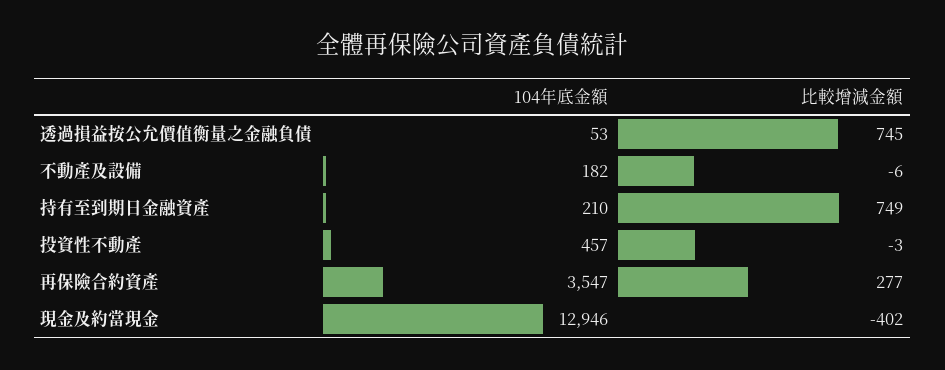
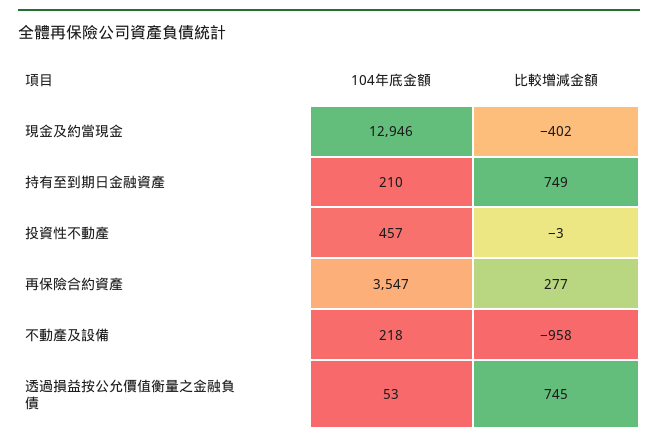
  {
    "104年底金額": {
      "透過損益按公允價值衡量之金融負債": 53,
-     "不動產及設備": 182,
+     "不動產及設備": 218,
      "持有至到期日金融資產": 210,
      "投資性不動產": 457,
      "再保險合約資產": 3547,
      "現金及約當現金": 12946
    },
    "比較增減金額": {
      "透過損益按公允價值衡量之金融負債": 745,
-     "不動產及設備": -6,
+     "不動產及設備": -958,
      "持有至到期日金融資產": 749,
      "投資性不動產": -3,
      "再保險合約資產": 277,
      "現金及約當現金": -402
    }
  }

